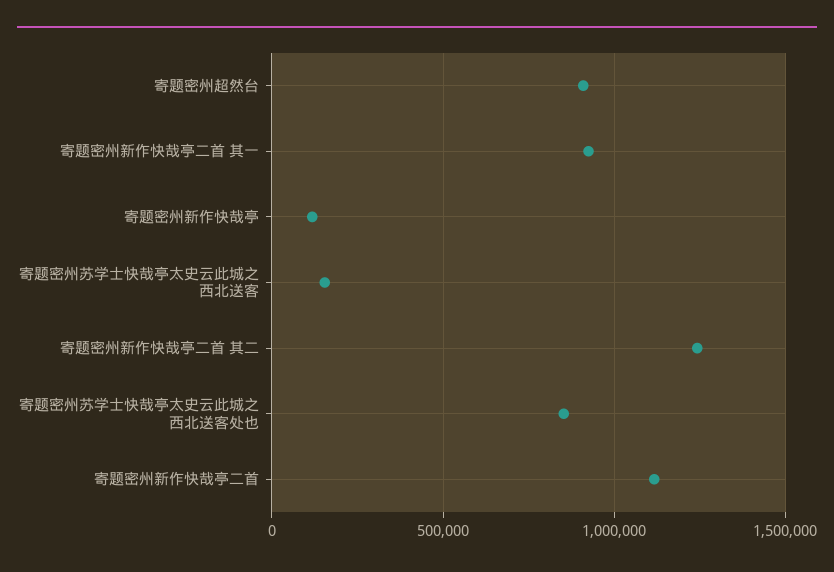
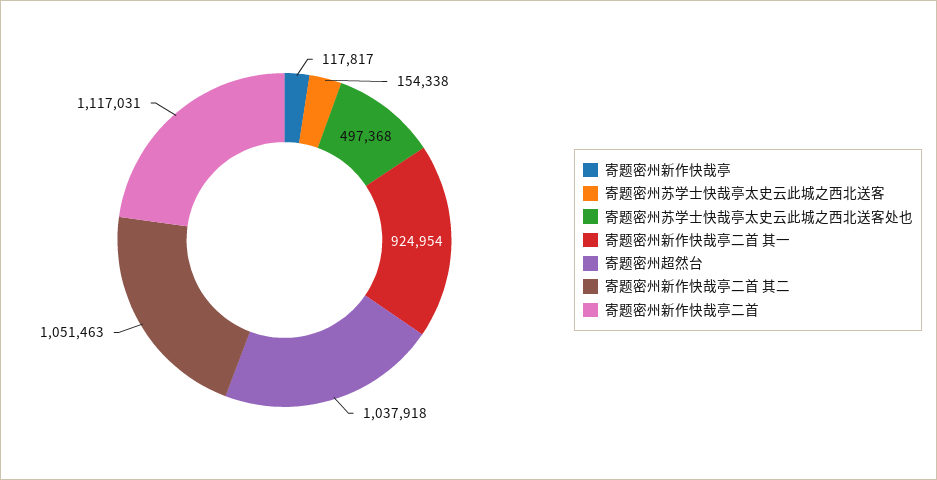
  {
-   "寄题密州超然台": 900000,
+   "寄题密州超然台": 1037918,
    "寄题密州新作快哉亭二首 其一": 924954,
    "寄题密州新作快哉亭": 117817,
    "寄题密州苏学士快哉亭太史云此城之西北送客": 154338,
-   "寄题密州新作快哉亭二首 其二": 1250000,
+   "寄题密州新作快哉亭二首 其二": 1051463,
-   "寄题密州苏学士快哉亭太史云此城之西北送客处也": 850000,
+   "寄题密州苏学士快哉亭太史云此城之西北送客处也": 497368,
    "寄题密州新作快哉亭二首": 1117031
  }

